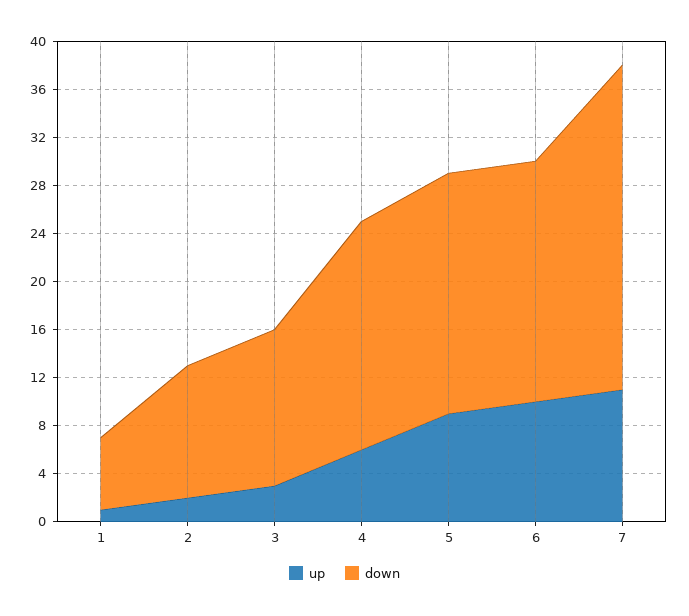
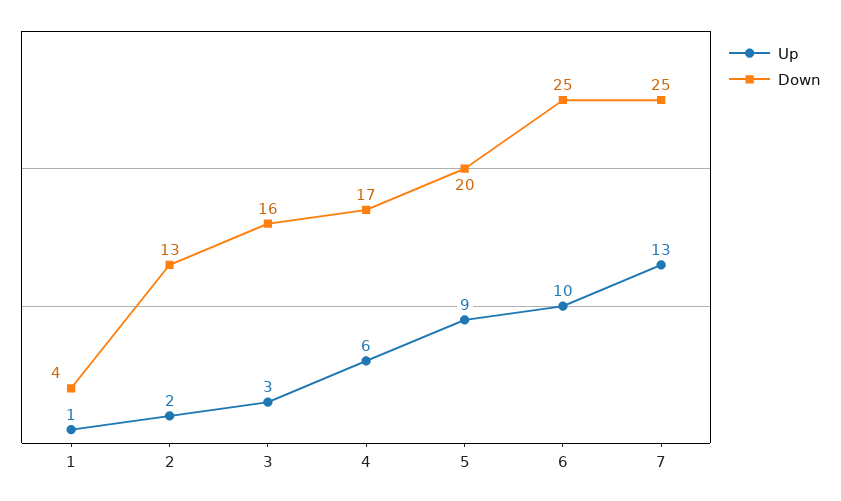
  {
    "up": {
      "1": 1,
      "2": 2,
      "3": 3,
      "4": 6,
      "5": 9,
      "6": 10,
-     "7": 11
+     "7": 13
    },
    "down": {
-     "1": 6,
+     "1": 4,
-     "2": 11,
+     "2": 13,
-     "3": 13,
+     "3": 16,
-     "4": 19,
+     "4": 17,
      "5": 20,
-     "6": 20,
+     "6": 25,
-     "7": 27
+     "7": 25
    }
  }

